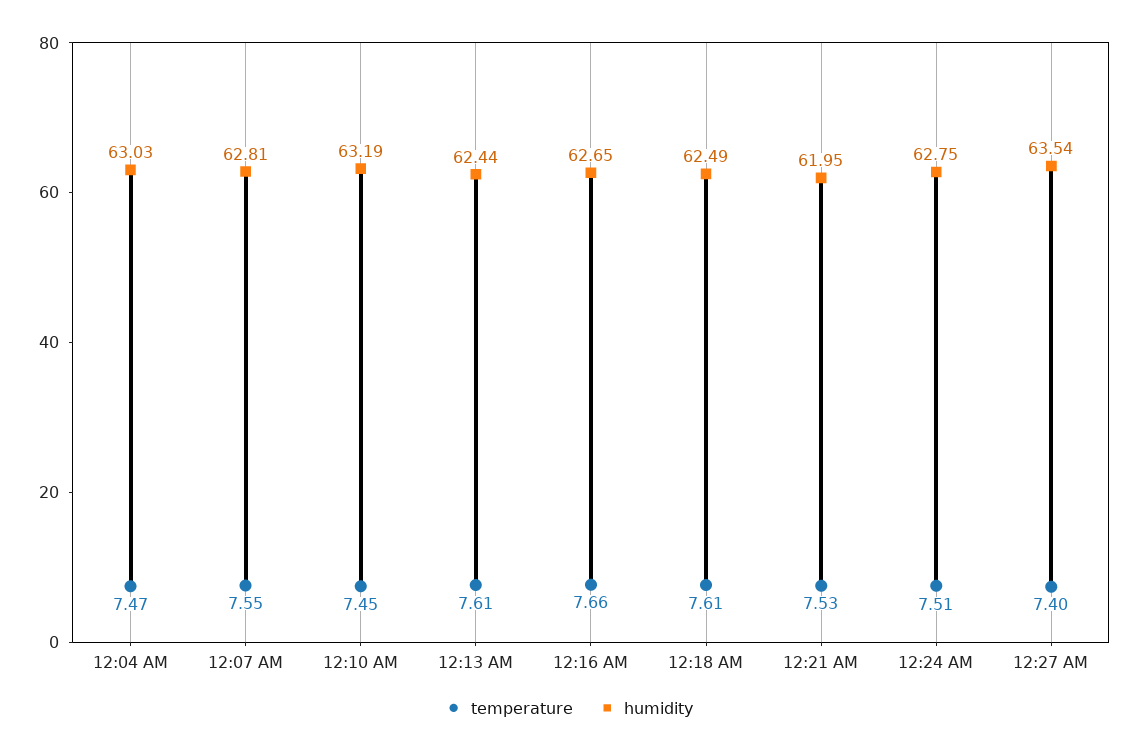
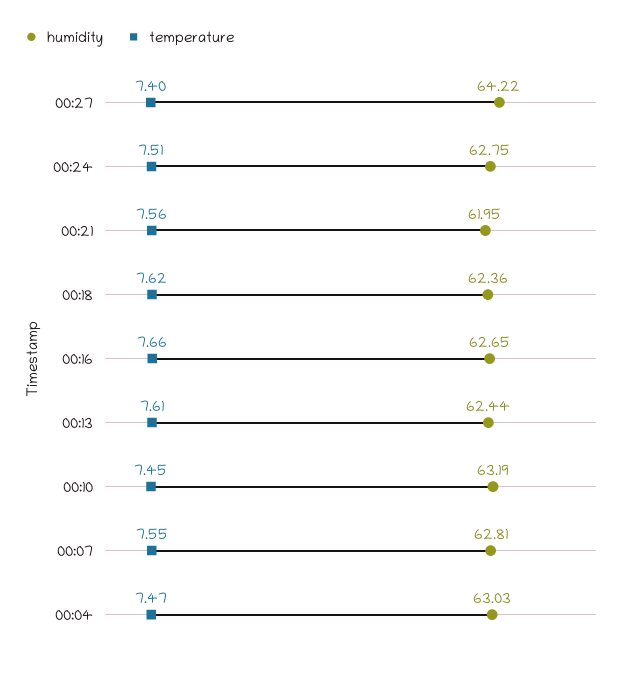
  {
    "temperature": {
      "12:04 AM": 7.47,
      "12:07 AM": 7.55,
      "12:10 AM": 7.45,
      "12:13 AM": 7.61,
      "12:16 AM": 7.66,
-     "12:18 AM": 7.61,
+     "12:18 AM": 7.62,
-     "12:21 AM": 7.53,
+     "12:21 AM": 7.56,
      "12:24 AM": 7.51,
      "12:27 AM": 7.4
    },
    "humidity": {
      "12:04 AM": 63.03,
      "12:07 AM": 62.81,
      "12:10 AM": 63.19,
      "12:13 AM": 62.44,
      "12:16 AM": 62.65,
-     "12:18 AM": 62.49,
+     "12:18 AM": 62.36,
      "12:21 AM": 61.95,
      "12:24 AM": 62.75,
-     "12:27 AM": 63.54
+     "12:27 AM": 64.22
    }
  }

